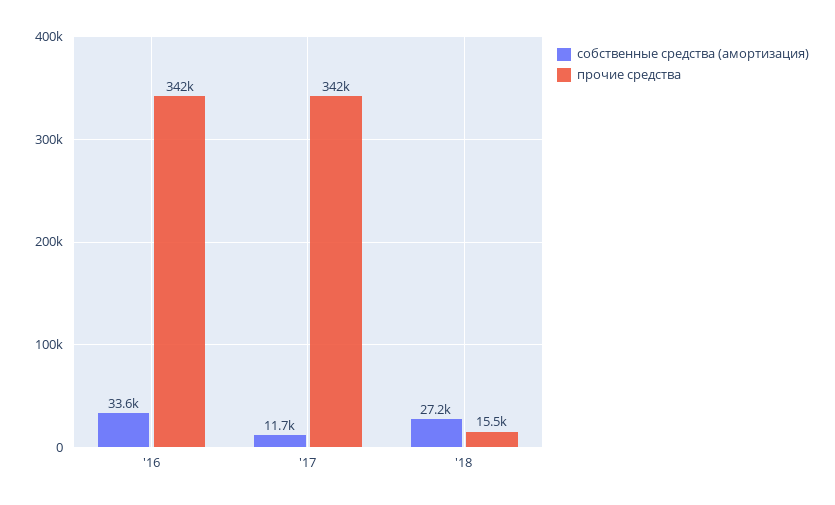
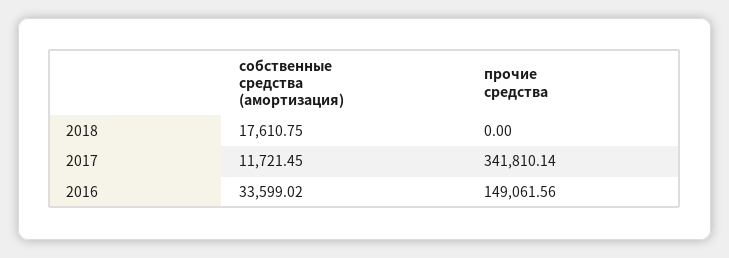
  {
    "собственные средства (амортизация)": {
      "'16": 33599.02,
      "'17": 11721.45,
-     "'18": 27200
+     "'18": 17610.75
    },
    "прочие средства": {
-     "'16": 342000,
+     "'16": 149061.56,
      "'17": 341810.14,
-     "'18": 15500
+     "'18": 0
    }
  }

